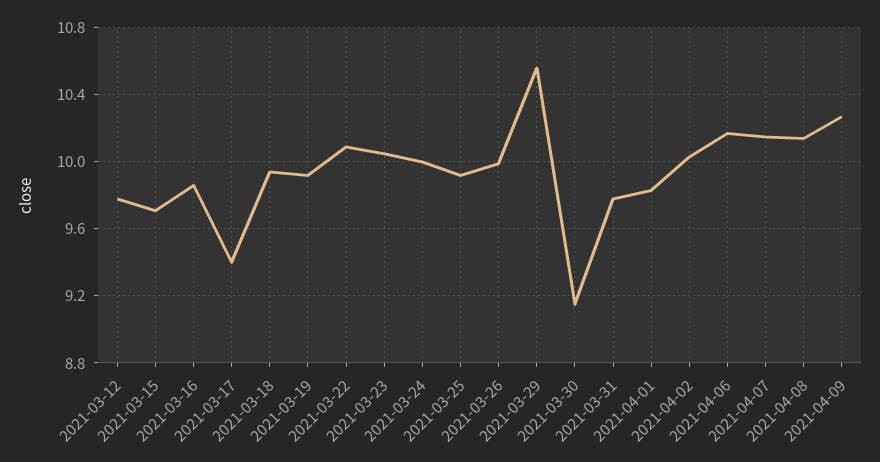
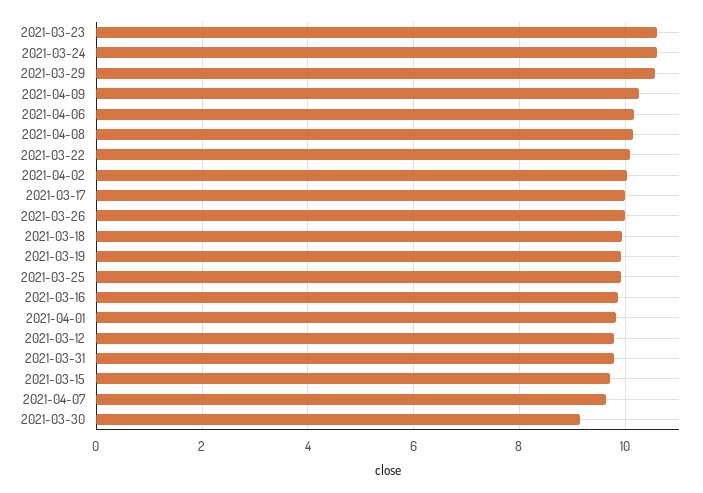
  {
    "2021-03-12": 9.8,
    "2021-03-15": 9.7,
    "2021-03-16": 9.85,
-   "2021-03-17": 9.4,
+   "2021-03-17": 10,
    "2021-03-18": 9.95,
    "2021-03-19": 9.9,
    "2021-03-22": 10.1,
-   "2021-03-23": 10.05,
+   "2021-03-23": 10.6,
-   "2021-03-24": 10,
+   "2021-03-24": 10.6,
    "2021-03-25": 9.9,
    "2021-03-26": 10,
    "2021-03-29": 10.55,
    "2021-03-30": 9.15,
    "2021-03-31": 9.8,
    "2021-04-01": 9.85,
    "2021-04-02": 10.05,
    "2021-04-06": 10.15,
-   "2021-04-07": 10.15,
+   "2021-04-07": 9.6,
    "2021-04-08": 10.15,
    "2021-04-09": 10.25
  }

